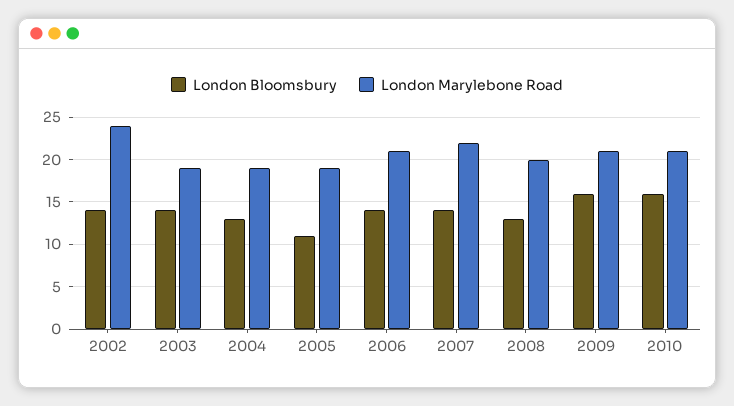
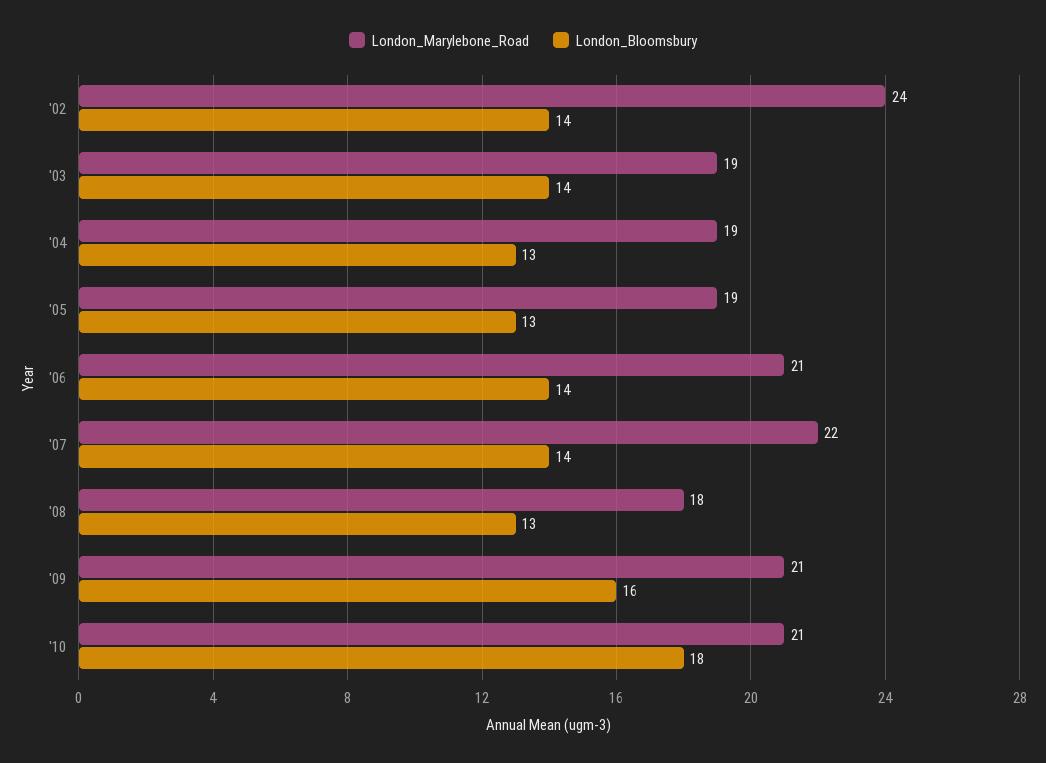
  {
    "London Bloomsbury": {
      "2002": 14,
      "2003": 14,
      "2004": 13,
-     "2005": 11,
+     "2005": 13,
      "2006": 14,
      "2007": 14,
      "2008": 13,
      "2009": 16,
-     "2010": 16
+     "2010": 18
    },
    "London Marylebone Road": {
      "2002": 24,
      "2003": 19,
      "2004": 19,
      "2005": 19,
      "2006": 21,
      "2007": 22,
-     "2008": 20,
+     "2008": 18,
      "2009": 21,
      "2010": 21
    }
  }

